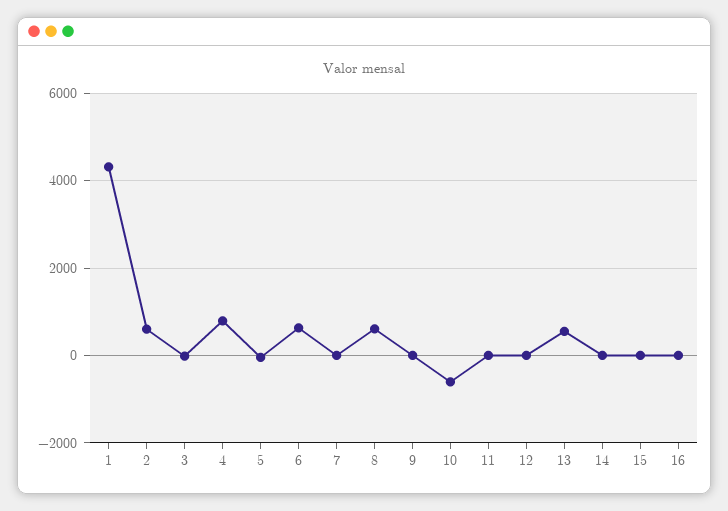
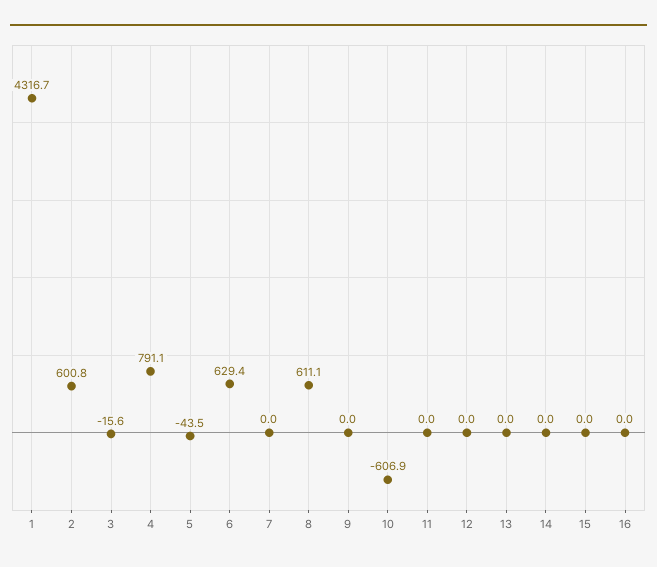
  {
    "1": 4316.7,
    "2": 600.8,
    "3": -15.6,
    "4": 791.1,
    "5": -43.5,
    "6": 629.4,
    "7": 0,
    "8": 611.1,
    "9": 0,
    "10": -606.9,
    "11": 0,
    "12": 0,
-   "13": 600,
+   "13": 0,
    "14": 0,
    "15": 0,
    "16": 0
  }

